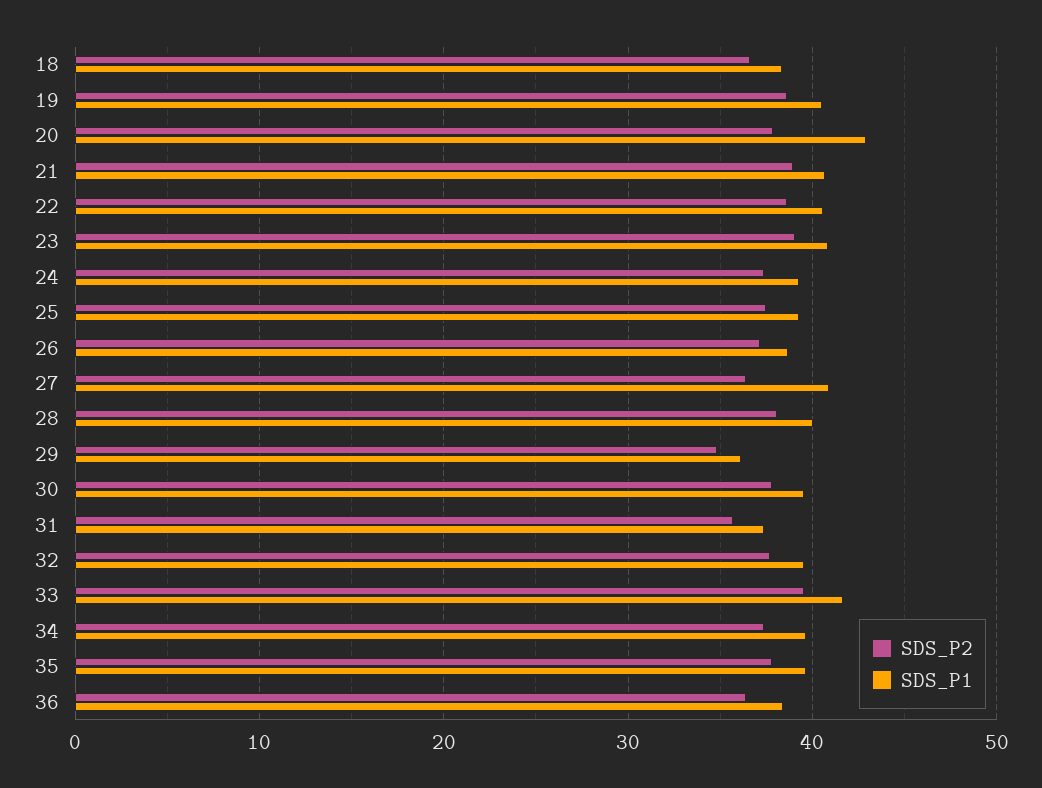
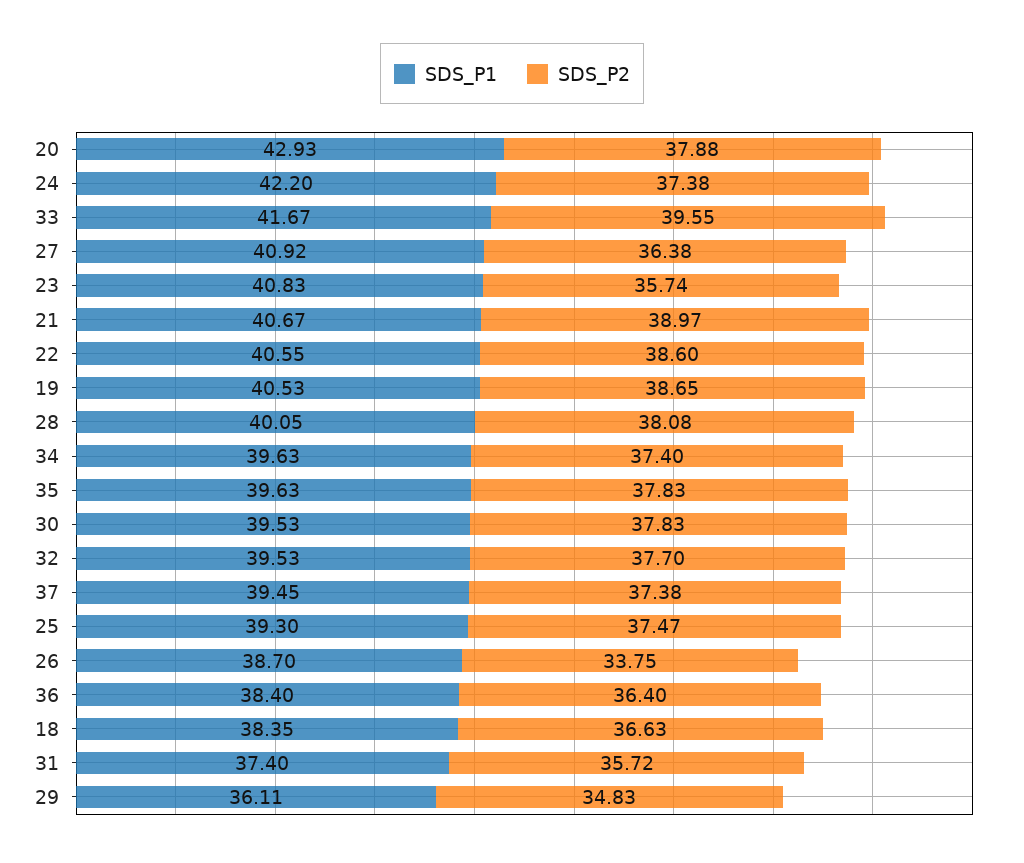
  {
    "SDS_P2": {
      "18": 36.63,
      "19": 38.65,
      "20": 37.88,
      "21": 38.97,
      "22": 38.6,
-     "23": 39,
+     "23": 35.74,
      "24": 37.38,
      "25": 37.47,
-     "26": 37,
+     "26": 33.75,
      "27": 36.38,
      "28": 38.08,
      "29": 34.83,
      "30": 37.83,
      "31": 35.72,
      "32": 37.7,
      "33": 39.55,
      "34": 37.4,
      "35": 37.83,
-     "36": 36.4
+     "36": 36.4,
+     "37": 37.38
    },
    "SDS_P1": {
      "18": 38.35,
      "19": 40.53,
      "20": 42.93,
      "21": 40.67,
      "22": 40.55,
      "23": 40.83,
-     "24": 39,
+     "24": 42.2,
      "25": 39.3,
      "26": 38.7,
      "27": 40.92,
      "28": 40.05,
      "29": 36.11,
      "30": 39.53,
      "31": 37.4,
      "32": 39.53,
      "33": 41.67,
      "34": 39.63,
      "35": 39.63,
-     "36": 38.4
+     "36": 38.4,
+     "37": 39.45
    }
  }

